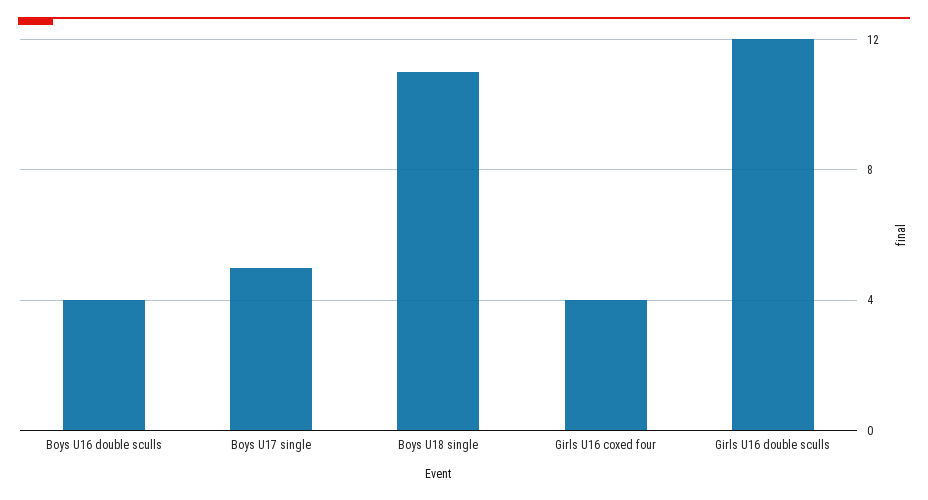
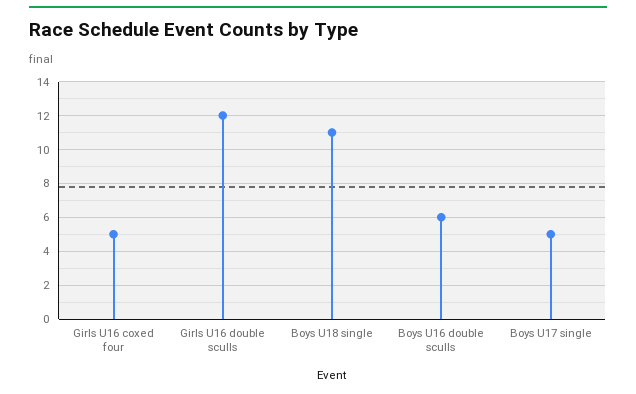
  {
-   "Boys U16 double sculls": 4,
+   "Boys U16 double sculls": 6,
    "Boys U17 single": 5,
    "Boys U18 single": 11,
-   "Girls U16 coxed four": 4,
+   "Girls U16 coxed four": 5,
    "Girls U16 double sculls": 12
  }

